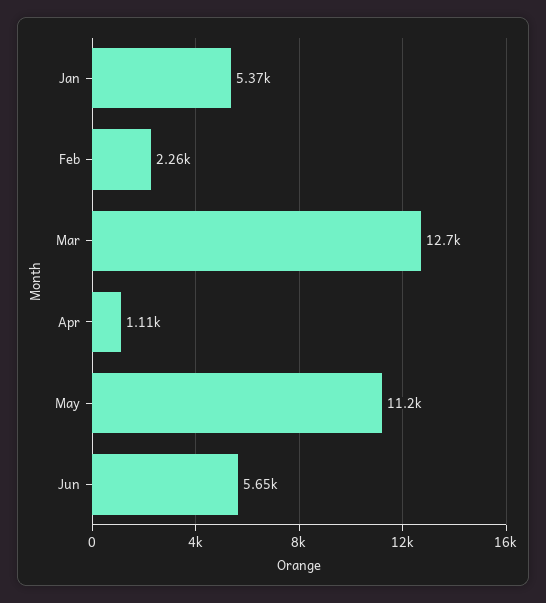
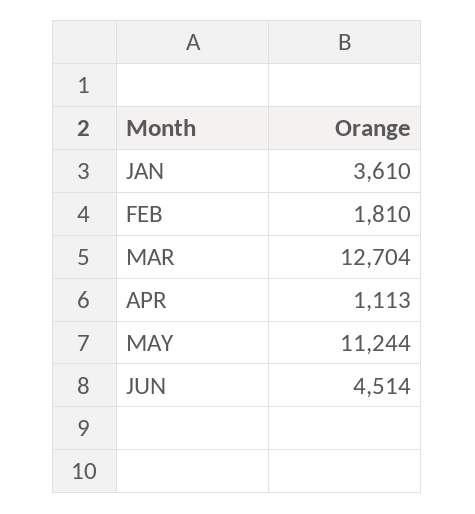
  {
-   "Jan": 5370,
+   "Jan": 3610,
-   "Feb": 2260,
+   "Feb": 1810,
    "Mar": 12704,
    "Apr": 1113,
    "May": 11244,
-   "Jun": 5650
+   "Jun": 4514
  }

